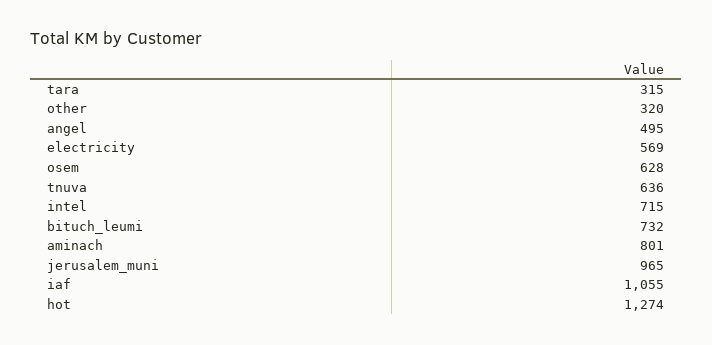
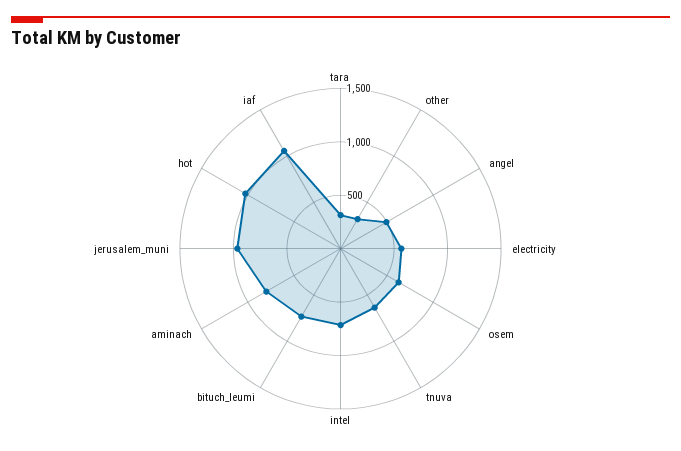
  {
    "tara": 315,
    "other": 320,
    "angel": 495,
    "electricity": 569,
    "osem": 628,
    "tnuva": 636,
    "intel": 715,
    "bituch_leumi": 732,
    "aminach": 801,
    "jerusalem_muni": 965,
    "iaf": 1055,
-   "hot": 1274
+   "hot": 1000
  }

